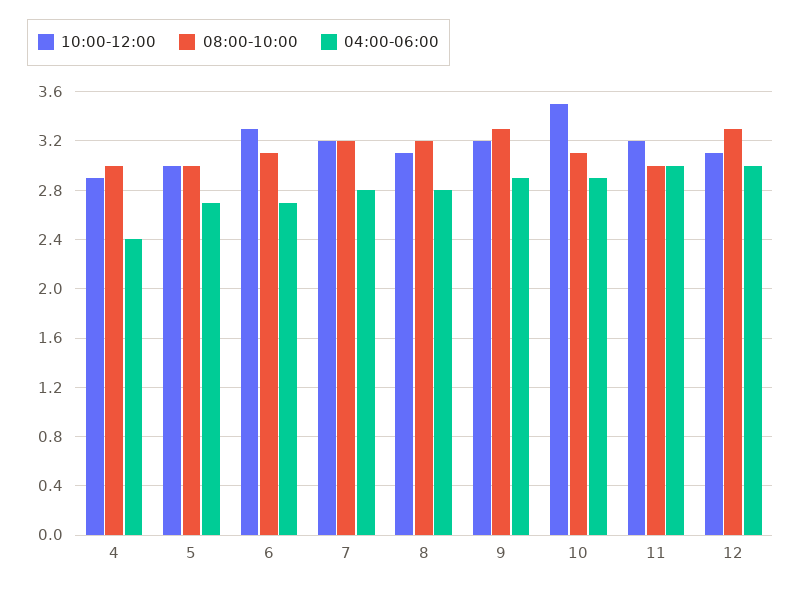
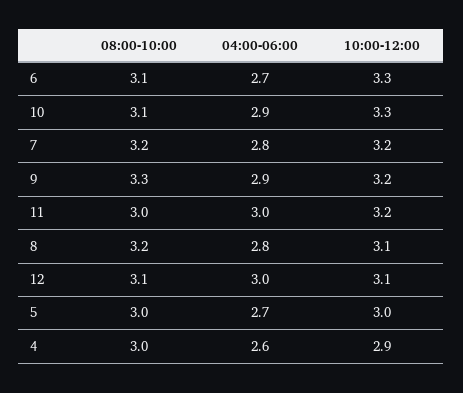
  {
    "10:00-12:00": {
      "4": 2.9,
      "5": 3,
      "6": 3.3,
      "7": 3.2,
      "8": 3.1,
      "9": 3.2,
-     "10": 3.5,
+     "10": 3.3,
      "11": 3.2,
      "12": 3.1
    },
    "08:00-10:00": {
      "4": 3,
      "5": 3,
      "6": 3.1,
      "7": 3.2,
      "8": 3.2,
      "9": 3.3,
      "10": 3.1,
      "11": 3,
-     "12": 3.3
+     "12": 3.1
    },
    "04:00-06:00": {
-     "4": 2.4,
+     "4": 2.6,
      "5": 2.7,
      "6": 2.7,
      "7": 2.8,
      "8": 2.8,
      "9": 2.9,
      "10": 2.9,
      "11": 3,
      "12": 3
    }
  }

